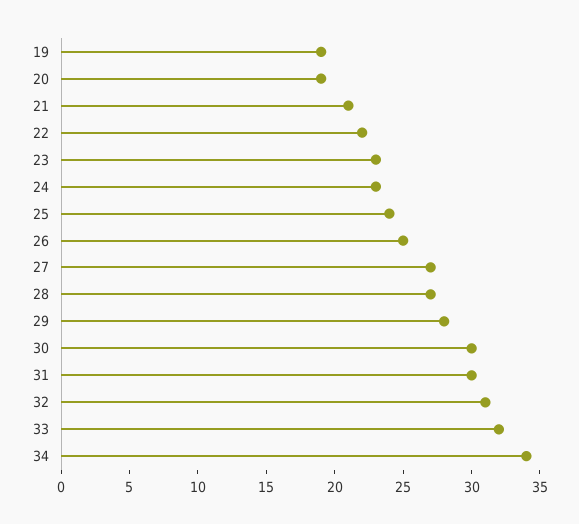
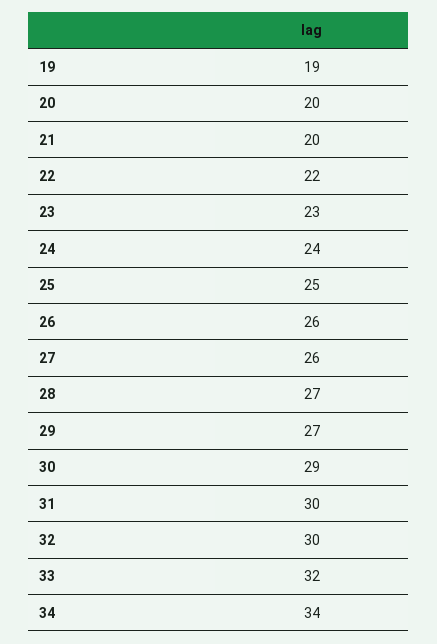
  {
    "19": 19,
-   "20": 19,
+   "20": 20,
-   "21": 21,
+   "21": 20,
    "22": 22,
    "23": 23,
-   "24": 23,
+   "24": 24,
-   "25": 24,
+   "25": 25,
-   "26": 25,
+   "26": 26,
-   "27": 27,
+   "27": 26,
    "28": 27,
-   "29": 28,
+   "29": 27,
-   "30": 30,
+   "30": 29,
    "31": 30,
-   "32": 31,
+   "32": 30,
    "33": 32,
    "34": 34
  }

